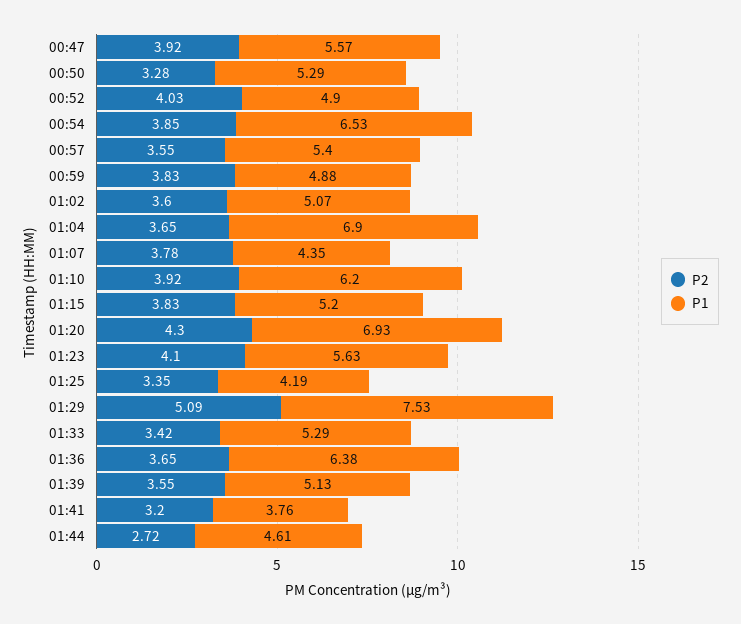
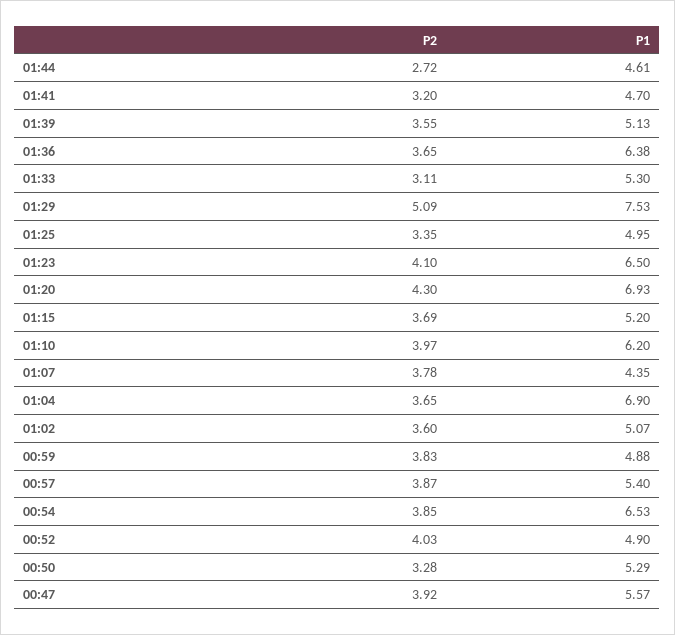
  {
    "P2": {
      "00:47": 3.92,
      "00:50": 3.28,
      "00:52": 4.03,
      "00:54": 3.85,
-     "00:57": 3.55,
+     "00:57": 3.87,
      "00:59": 3.83,
      "01:02": 3.6,
      "01:04": 3.65,
      "01:07": 3.78,
-     "01:10": 3.92,
+     "01:10": 3.97,
-     "01:15": 3.83,
+     "01:15": 3.69,
      "01:20": 4.3,
      "01:23": 4.1,
      "01:25": 3.35,
      "01:29": 5.09,
-     "01:33": 3.42,
+     "01:33": 3.11,
      "01:36": 3.65,
      "01:39": 3.55,
      "01:41": 3.2,
      "01:44": 2.72
    },
    "P1": {
      "00:47": 5.57,
      "00:50": 5.29,
      "00:52": 4.9,
      "00:54": 6.53,
      "00:57": 5.4,
      "00:59": 4.88,
      "01:02": 5.07,
      "01:04": 6.9,
      "01:07": 4.35,
      "01:10": 6.2,
      "01:15": 5.2,
      "01:20": 6.93,
-     "01:23": 5.63,
+     "01:23": 6.5,
-     "01:25": 4.19,
+     "01:25": 4.95,
      "01:29": 7.53,
-     "01:33": 5.29,
+     "01:33": 5.3,
      "01:36": 6.38,
      "01:39": 5.13,
-     "01:41": 3.76,
+     "01:41": 4.7,
      "01:44": 4.61
    }
  }

